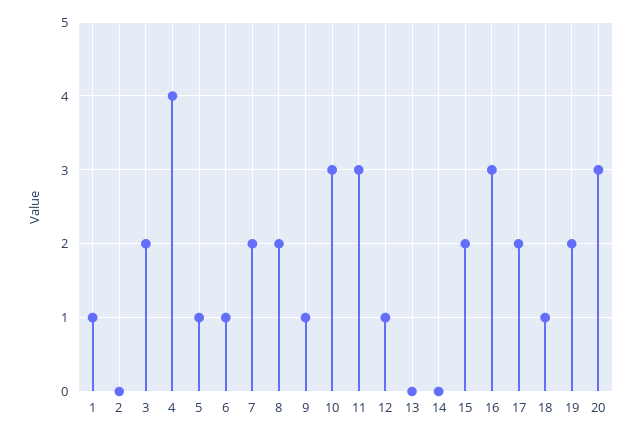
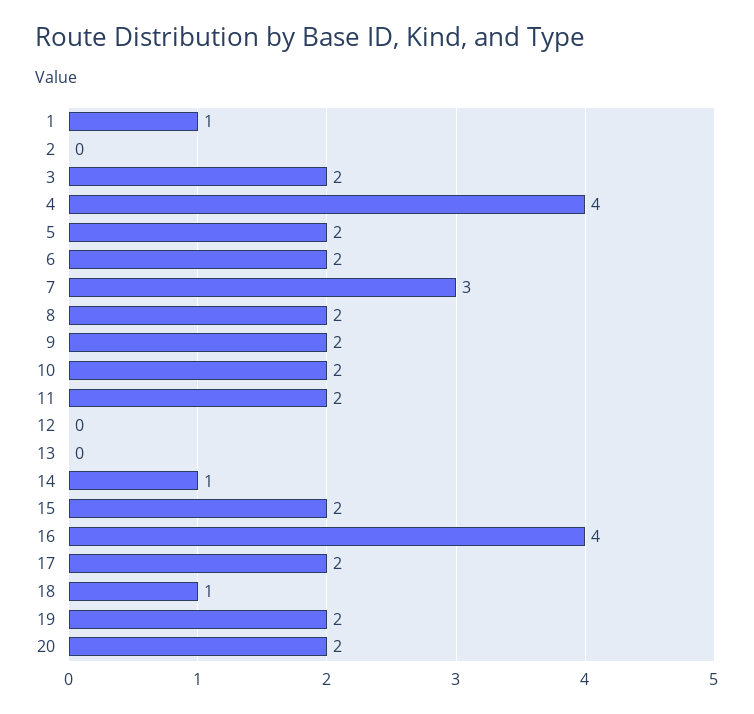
  {
    "1": 1,
    "2": 0,
    "3": 2,
    "4": 4,
-   "5": 1,
+   "5": 2,
-   "6": 1,
+   "6": 2,
-   "7": 2,
+   "7": 3,
    "8": 2,
-   "9": 1,
+   "9": 2,
-   "10": 3,
+   "10": 2,
-   "11": 3,
+   "11": 2,
-   "12": 1,
+   "12": 0,
    "13": 0,
-   "14": 0,
+   "14": 1,
    "15": 2,
-   "16": 3,
+   "16": 4,
    "17": 2,
    "18": 1,
    "19": 2,
-   "20": 3
+   "20": 2
  }

